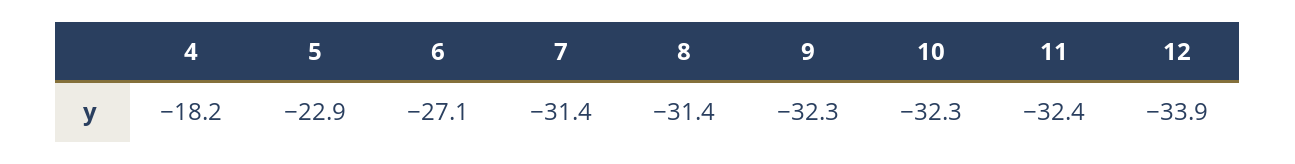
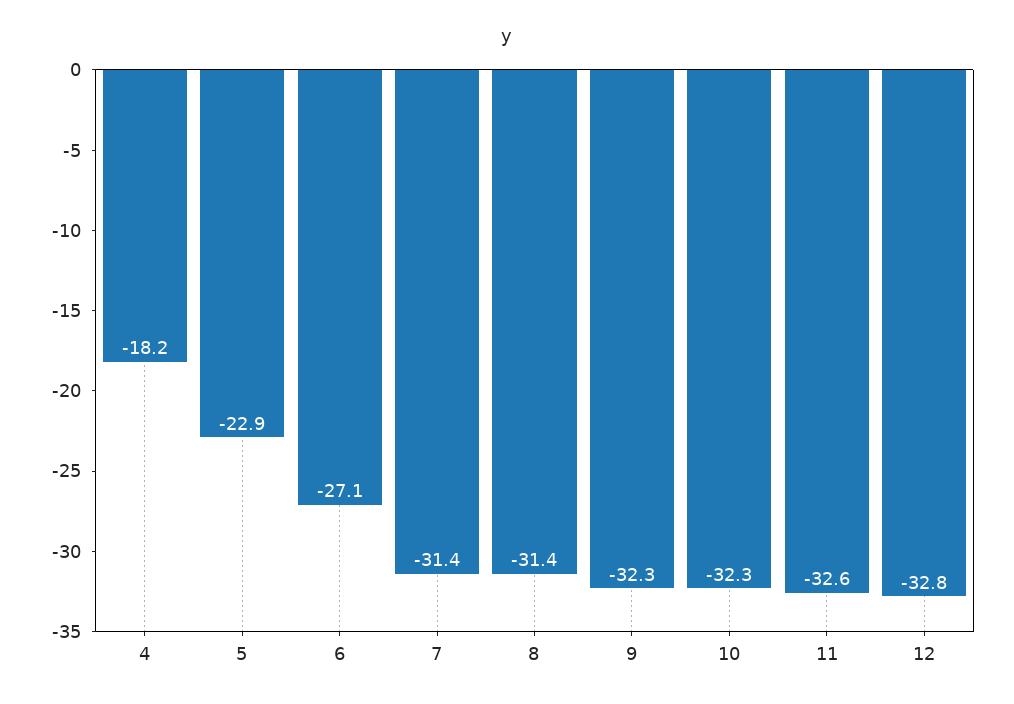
  {
    "4": -18.2,
    "5": -22.9,
    "6": -27.1,
    "7": -31.4,
    "8": -31.4,
    "9": -32.3,
    "10": -32.3,
-   "11": -32.4,
+   "11": -32.6,
-   "12": -33.9
+   "12": -32.8
  }

